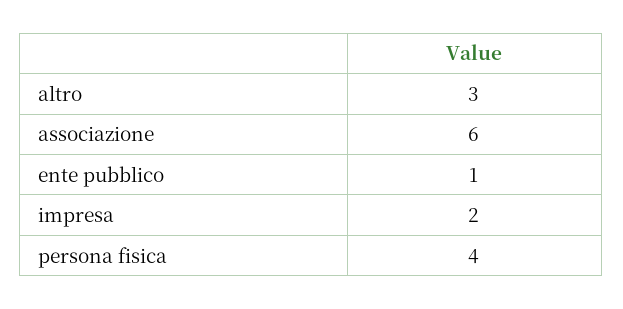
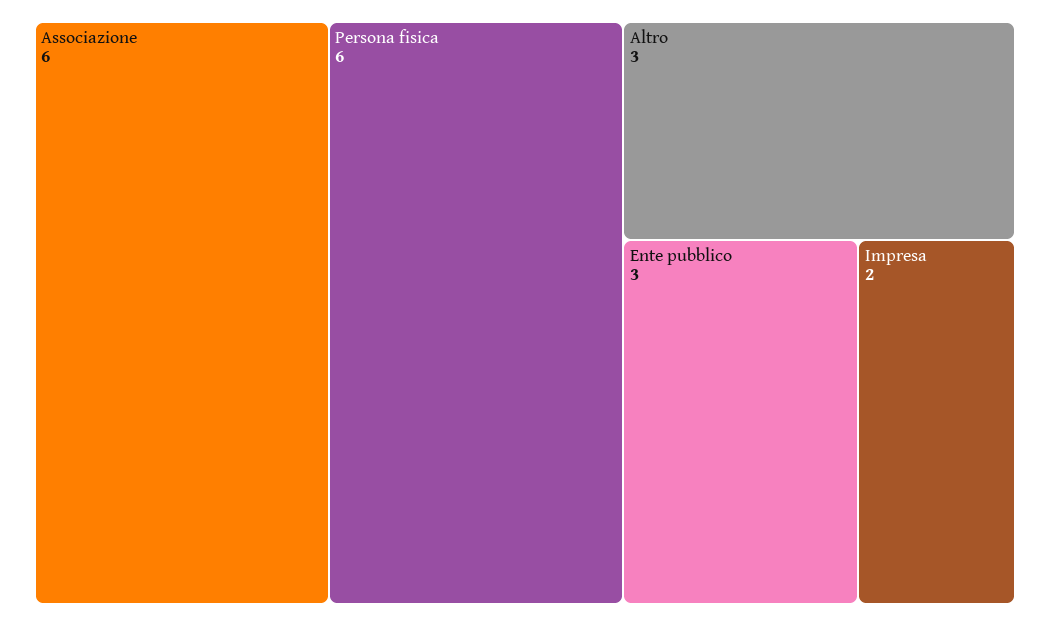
  {
    "altro": 3,
    "associazione": 6,
-   "ente pubblico": 1,
+   "ente pubblico": 3,
    "impresa": 2,
-   "persona fisica": 4
+   "persona fisica": 6
  }

